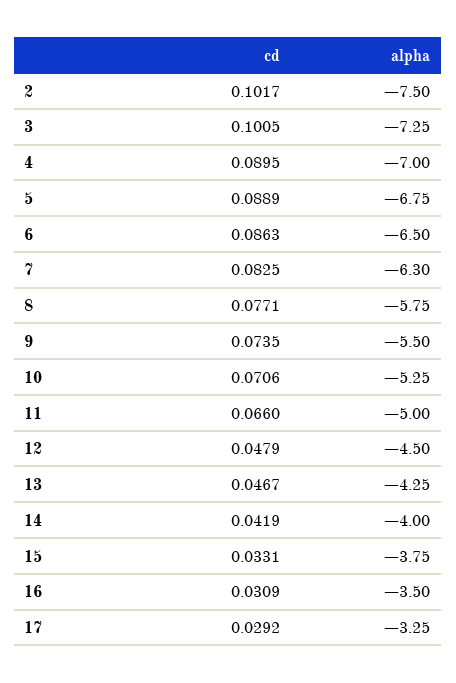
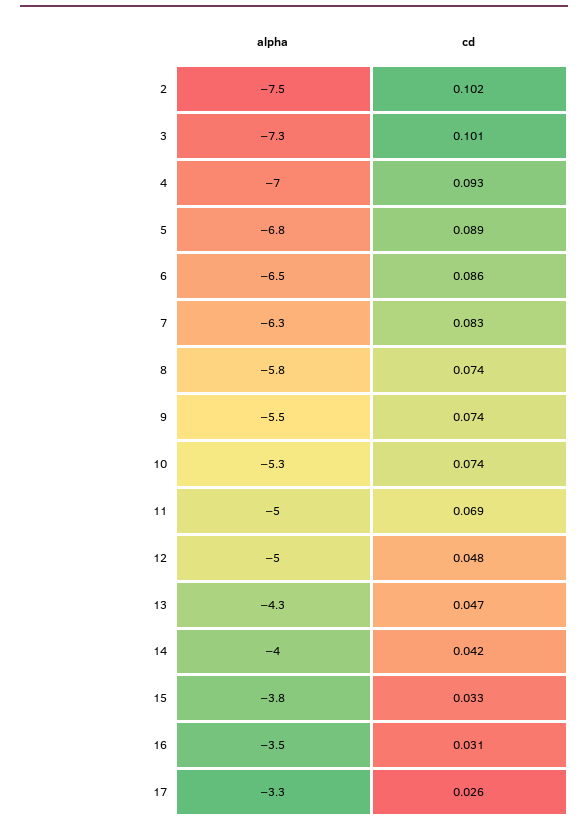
  {
    "cd": {
      "2": 0.1017,
      "3": 0.1005,
-     "4": 0.0895,
+     "4": 0.093,
      "5": 0.0889,
      "6": 0.0863,
      "7": 0.0825,
-     "8": 0.0771,
+     "8": 0.074,
      "9": 0.0735,
-     "10": 0.0706,
+     "10": 0.074,
-     "11": 0.066,
+     "11": 0.069,
      "12": 0.0479,
      "13": 0.0467,
      "14": 0.0419,
      "15": 0.0331,
      "16": 0.0309,
-     "17": 0.0292
+     "17": 0.026
    },
    "alpha": {
      "2": -7.5,
      "3": -7.25,
      "4": -7,
      "5": -6.75,
      "6": -6.5,
      "7": -6.3,
      "8": -5.75,
      "9": -5.5,
      "10": -5.25,
      "11": -5,
-     "12": -4.5,
+     "12": -5,
      "13": -4.25,
      "14": -4,
      "15": -3.75,
      "16": -3.5,
      "17": -3.25
    }
  }

